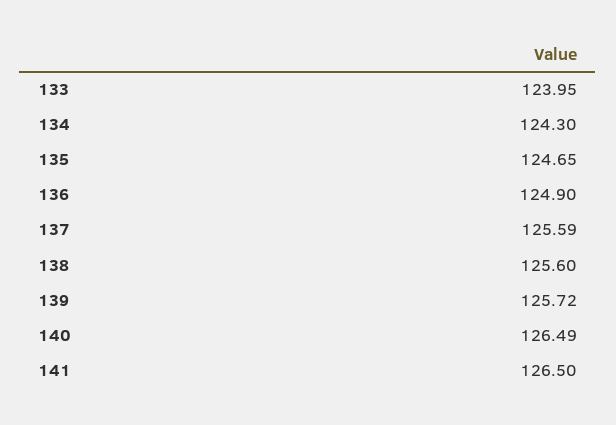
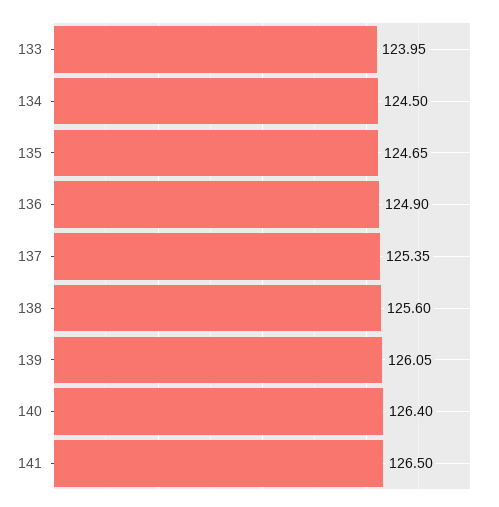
  {
    "133": 123.95,
-   "134": 124.3,
+   "134": 124.5,
    "135": 124.65,
    "136": 124.9,
-   "137": 125.59,
+   "137": 125.35,
    "138": 125.6,
-   "139": 125.72,
+   "139": 126.05,
-   "140": 126.49,
+   "140": 126.4,
    "141": 126.5
  }

